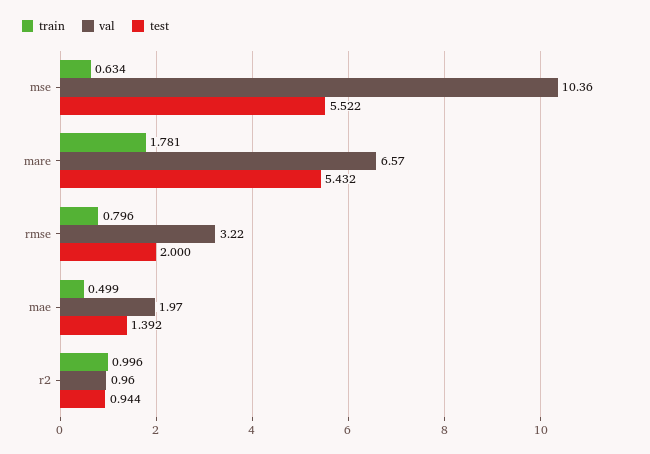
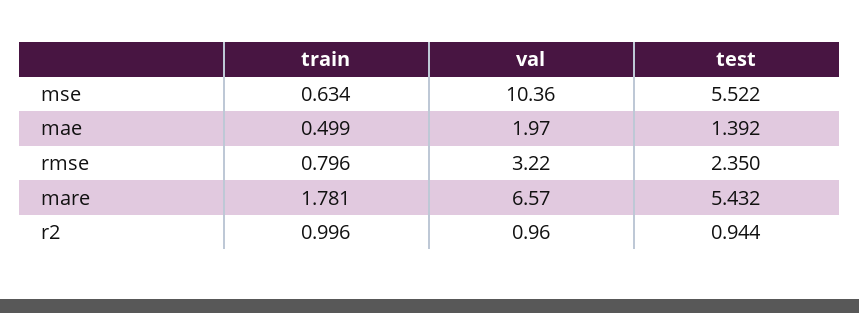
  {
    "train": {
      "mse": 0.634,
      "mare": 1.781,
      "rmse": 0.796,
      "mae": 0.499,
      "r2": 0.996
    },
    "val": {
      "mse": 10.36,
      "mare": 6.57,
      "rmse": 3.22,
      "mae": 1.97,
      "r2": 0.96
    },
    "test": {
      "mse": 5.522,
      "mare": 5.432,
-     "rmse": 2,
+     "rmse": 2.35,
      "mae": 1.392,
      "r2": 0.944
    }
  }

